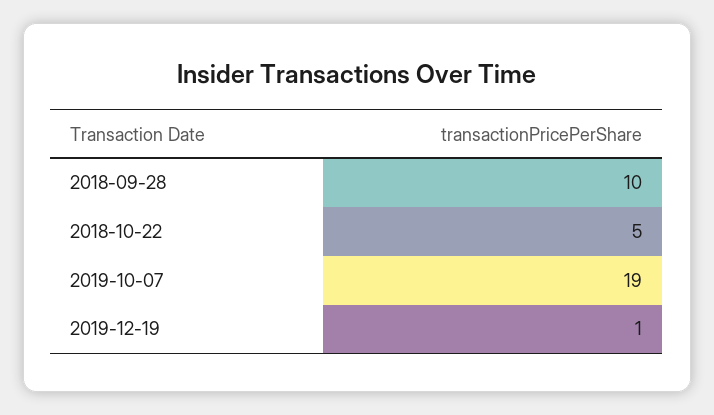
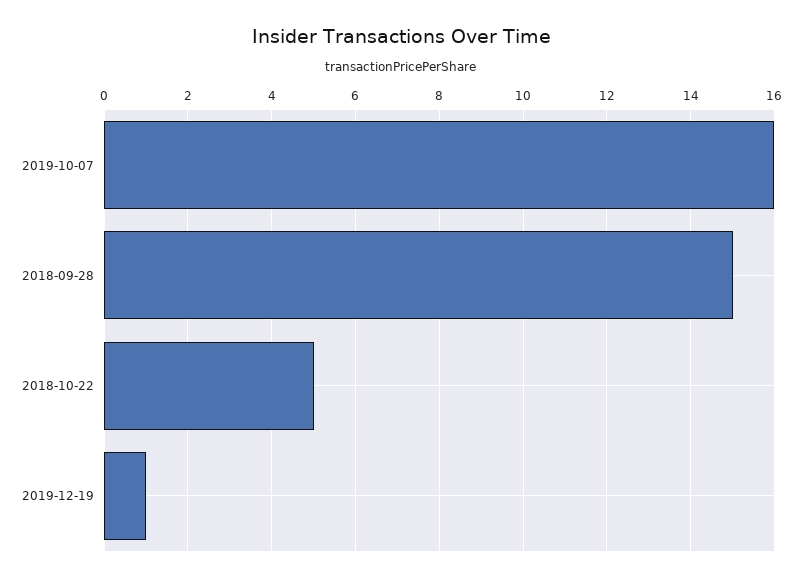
  {
-   "2018-09-28": 10,
+   "2018-09-28": 15,
    "2018-10-22": 5,
-   "2019-10-07": 19,
+   "2019-10-07": 16,
    "2019-12-19": 1
  }

